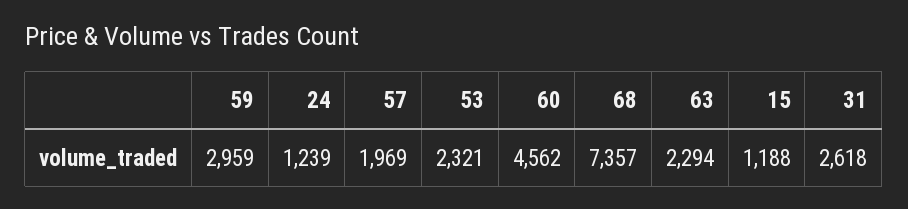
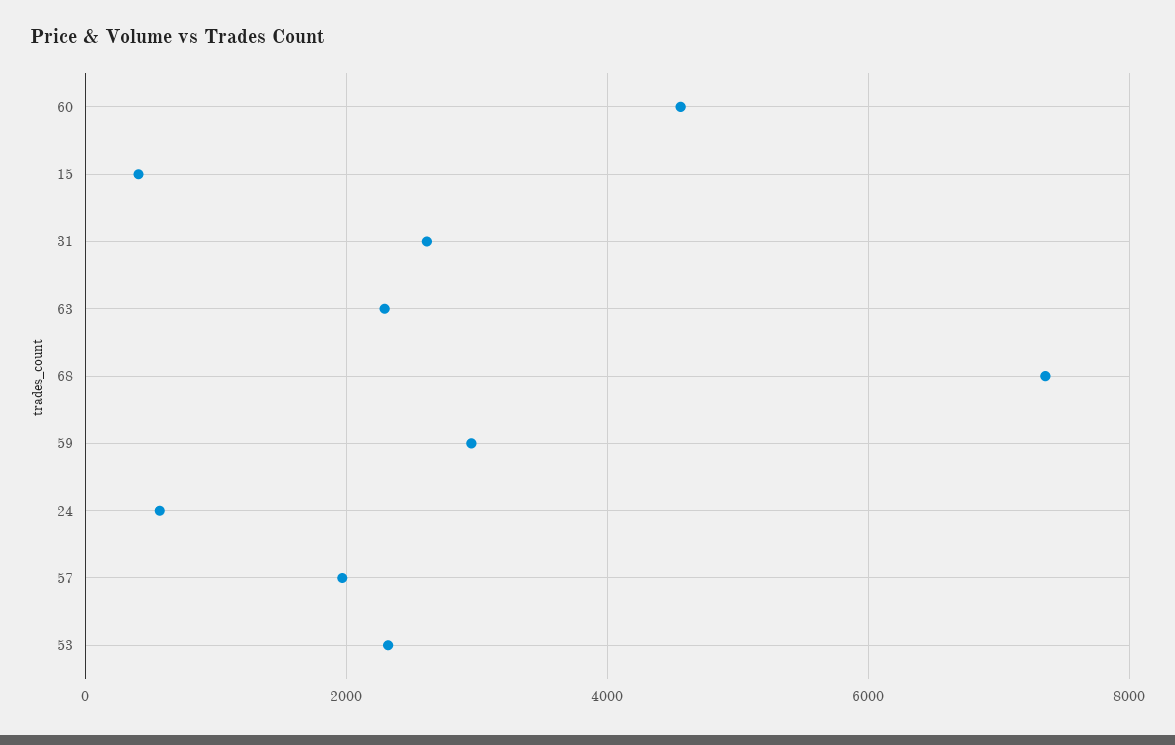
  {
    "59": 2959,
-   "24": 1239,
+   "24": 600,
    "57": 1969,
    "53": 2321,
    "60": 4562,
    "68": 7357,
    "63": 2294,
-   "15": 1188,
+   "15": 400,
    "31": 2618
  }

